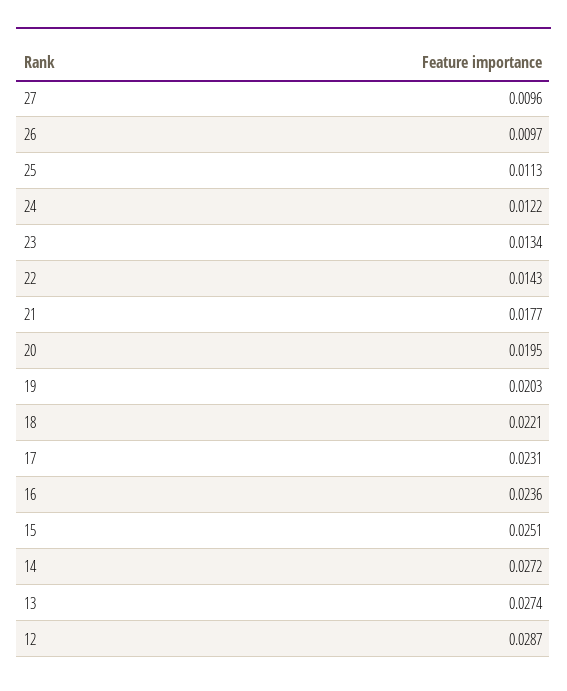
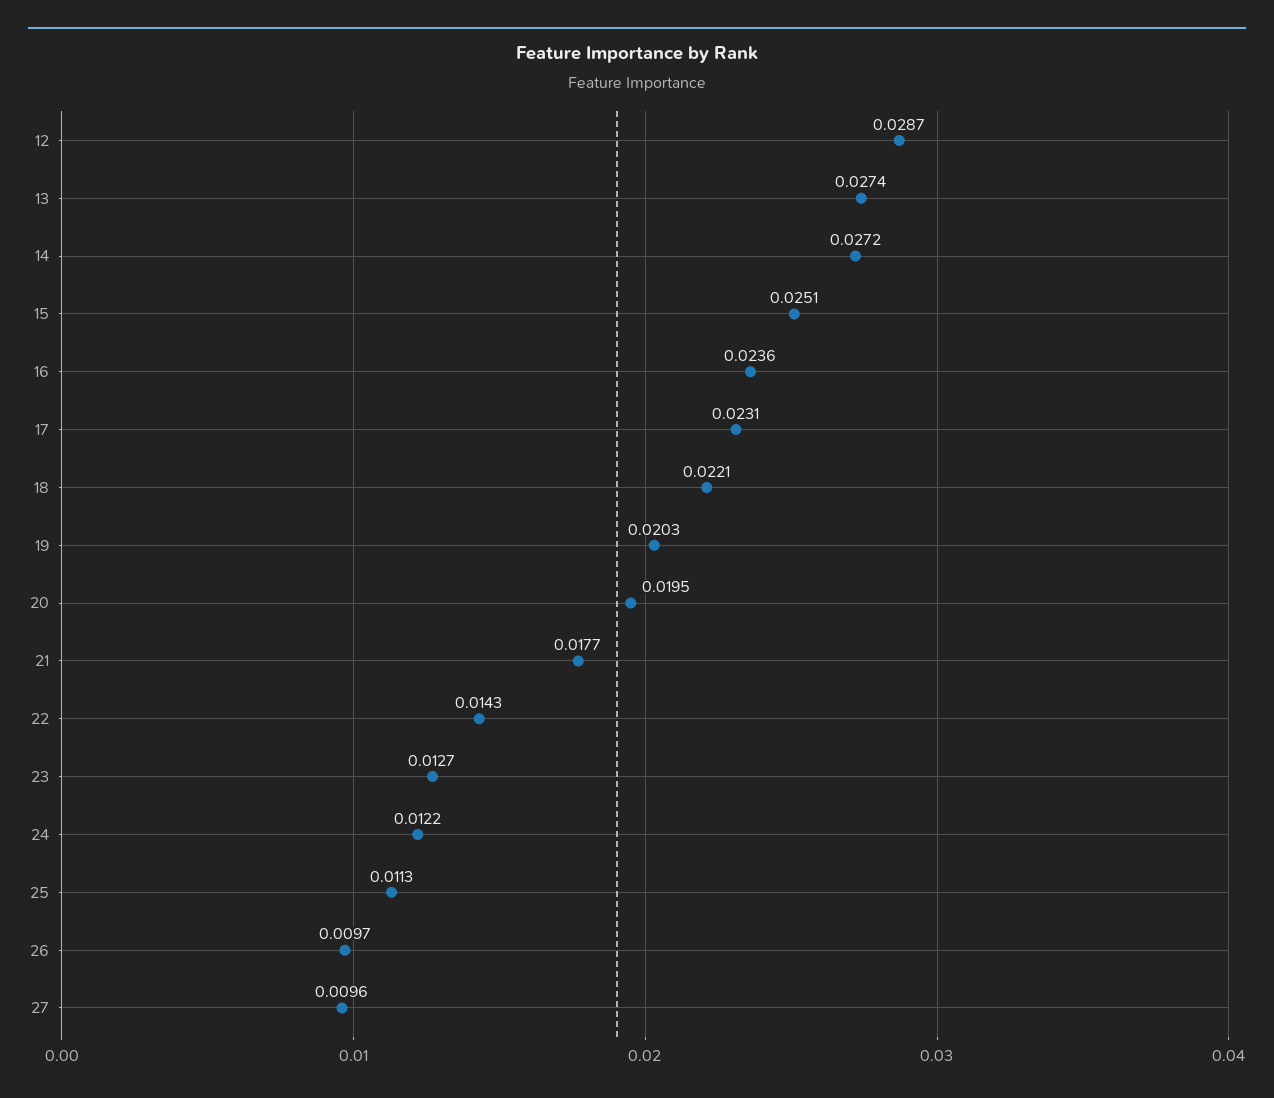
  {
    "27": 0.0096,
    "26": 0.0097,
    "25": 0.0113,
    "24": 0.0122,
-   "23": 0.0134,
+   "23": 0.0127,
    "22": 0.0143,
    "21": 0.0177,
    "20": 0.0195,
    "19": 0.0203,
    "18": 0.0221,
    "17": 0.0231,
    "16": 0.0236,
    "15": 0.0251,
    "14": 0.0272,
    "13": 0.0274,
    "12": 0.0287
  }

